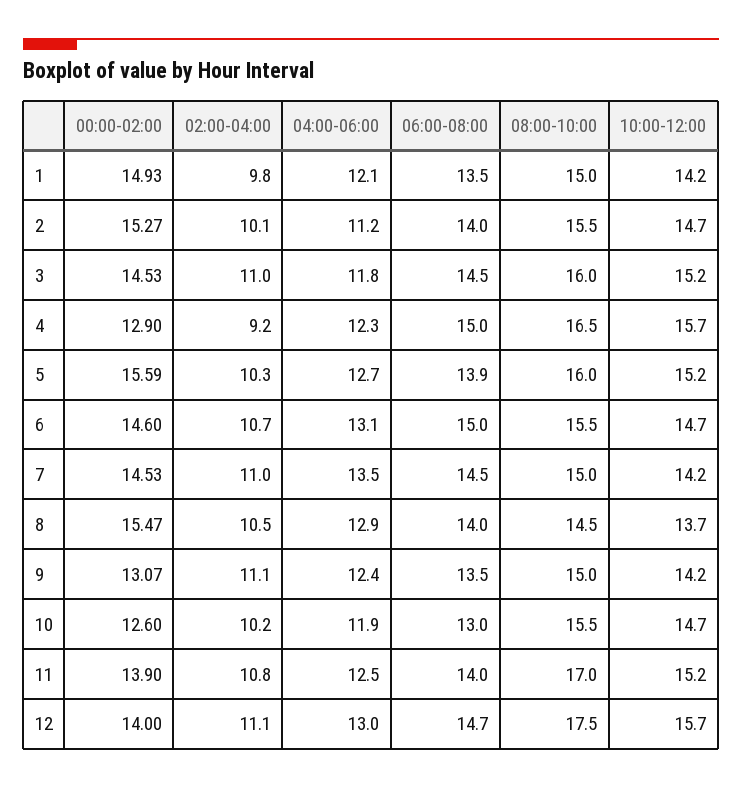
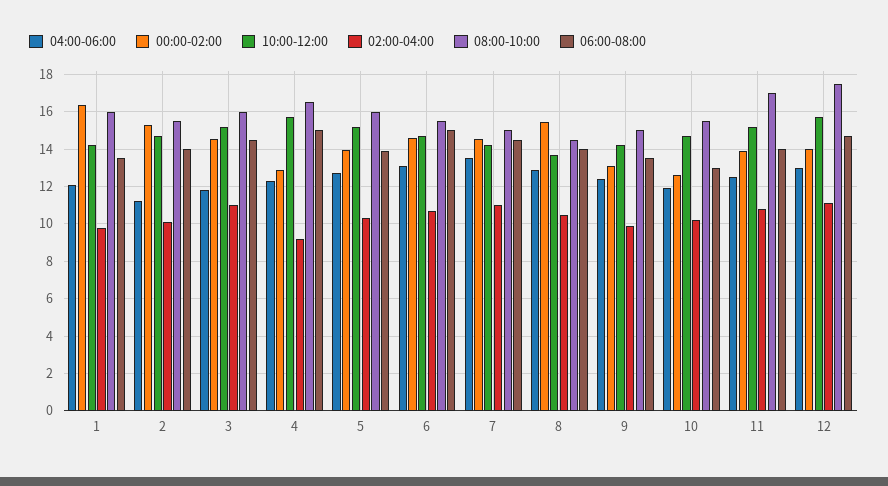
  {
    "00:00-02:00": {
-     "1": 14.93,
+     "1": 16.5,
      "2": 15.27,
      "3": 14.53,
      "4": 12.9,
-     "5": 15.59,
+     "5": 14,
      "6": 14.6,
      "7": 14.53,
      "8": 15.47,
      "9": 13.07,
      "10": 12.6,
      "11": 13.9,
      "12": 14
    },
    "02:00-04:00": {
      "1": 9.8,
      "2": 10.1,
      "3": 11,
      "4": 9.2,
      "5": 10.3,
      "6": 10.7,
      "7": 11,
      "8": 10.5,
-     "9": 11.1,
+     "9": 10,
      "10": 10.2,
      "11": 10.8,
      "12": 11.1
    },
    "04:00-06:00": {
      "1": 12.1,
      "2": 11.2,
      "3": 11.8,
      "4": 12.3,
      "5": 12.7,
      "6": 13.1,
      "7": 13.5,
      "8": 12.9,
      "9": 12.4,
      "10": 11.9,
      "11": 12.5,
      "12": 13
    },
    "06:00-08:00": {
      "1": 13.5,
      "2": 14,
      "3": 14.5,
      "4": 15,
      "5": 13.9,
      "6": 15,
      "7": 14.5,
      "8": 14,
      "9": 13.5,
      "10": 13,
      "11": 14,
      "12": 14.7
    },
    "08:00-10:00": {
-     "1": 15,
+     "1": 16,
      "2": 15.5,
      "3": 16,
      "4": 16.5,
      "5": 16,
      "6": 15.5,
      "7": 15,
      "8": 14.5,
      "9": 15,
      "10": 15.5,
      "11": 17,
      "12": 17.5
    },
    "10:00-12:00": {
      "1": 14.2,
      "2": 14.7,
      "3": 15.2,
      "4": 15.7,
      "5": 15.2,
      "6": 14.7,
      "7": 14.2,
      "8": 13.7,
      "9": 14.2,
      "10": 14.7,
      "11": 15.2,
      "12": 15.7
    }
  }

